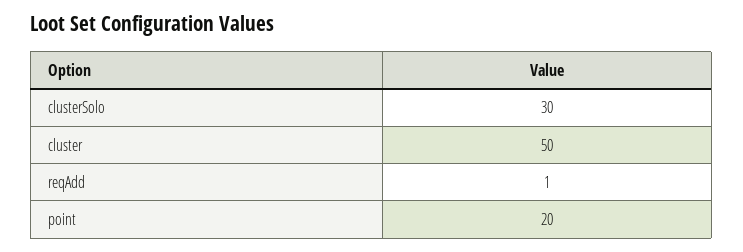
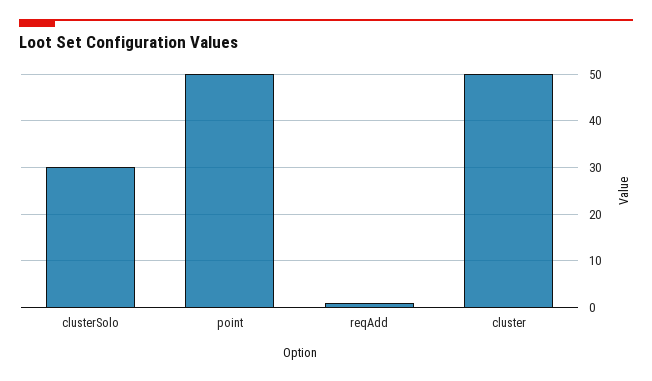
  {
    "clusterSolo": 30,
    "cluster": 50,
    "reqAdd": 1,
-   "point": 20
+   "point": 50
  }

